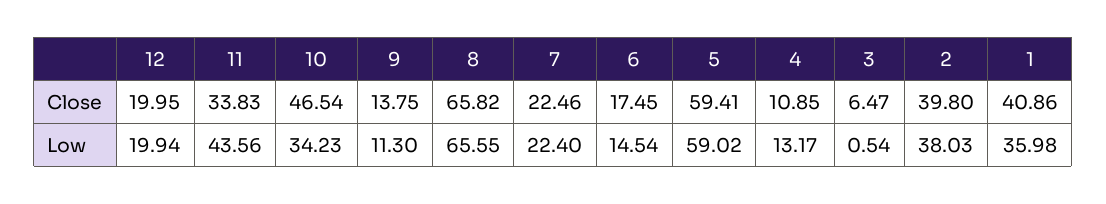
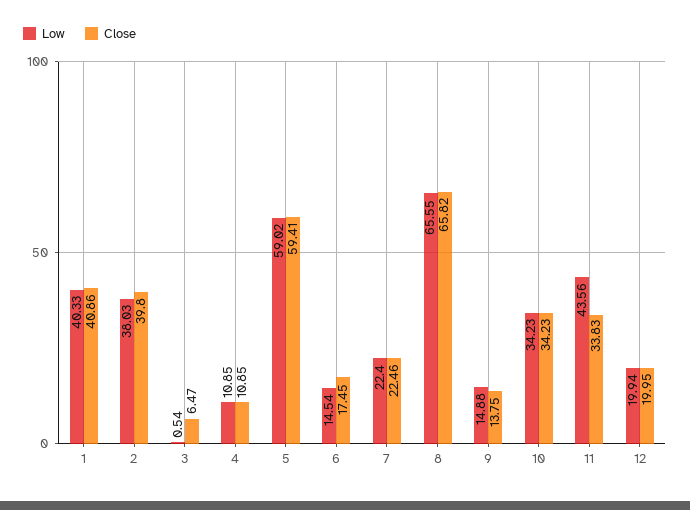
  {
    "Close": {
      "12": 19.95,
      "11": 33.83,
-     "10": 46.54,
+     "10": 34.23,
      "9": 13.75,
      "8": 65.82,
      "7": 22.46,
      "6": 17.45,
      "5": 59.41,
      "4": 10.85,
      "3": 6.47,
      "2": 39.8,
      "1": 40.86
    },
    "Low": {
      "12": 19.94,
      "11": 43.56,
      "10": 34.23,
-     "9": 11.3,
+     "9": 14.88,
      "8": 65.55,
      "7": 22.4,
      "6": 14.54,
      "5": 59.02,
-     "4": 13.17,
+     "4": 10.85,
      "3": 0.54,
      "2": 38.03,
-     "1": 35.98
+     "1": 40.33
    }
  }

